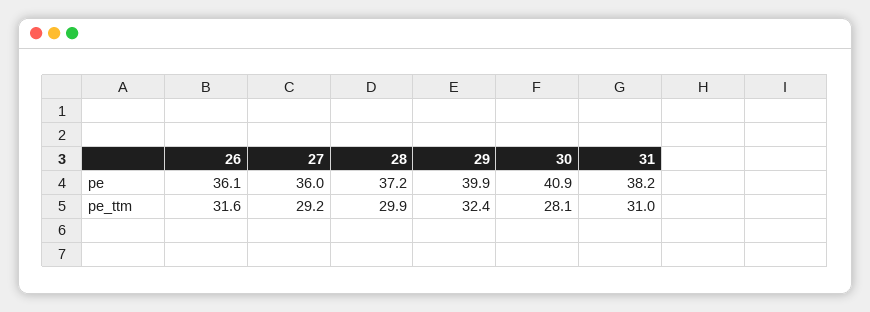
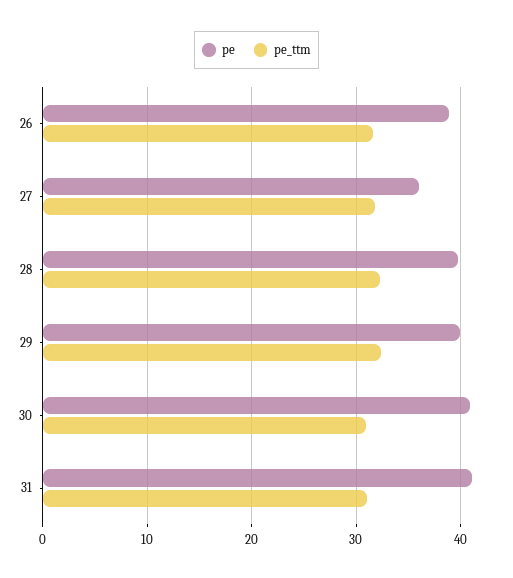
  {
    "pe": {
-     "26": 36.1,
+     "26": 39,
      "27": 36,
-     "28": 37.2,
+     "28": 40,
      "29": 39.9,
      "30": 40.9,
-     "31": 38.2
+     "31": 41
    },
    "pe_ttm": {
      "26": 31.6,
-     "27": 29.2,
+     "27": 32,
-     "28": 29.9,
+     "28": 32,
      "29": 32.4,
-     "30": 28.1,
+     "30": 31,
      "31": 31
    }
  }

